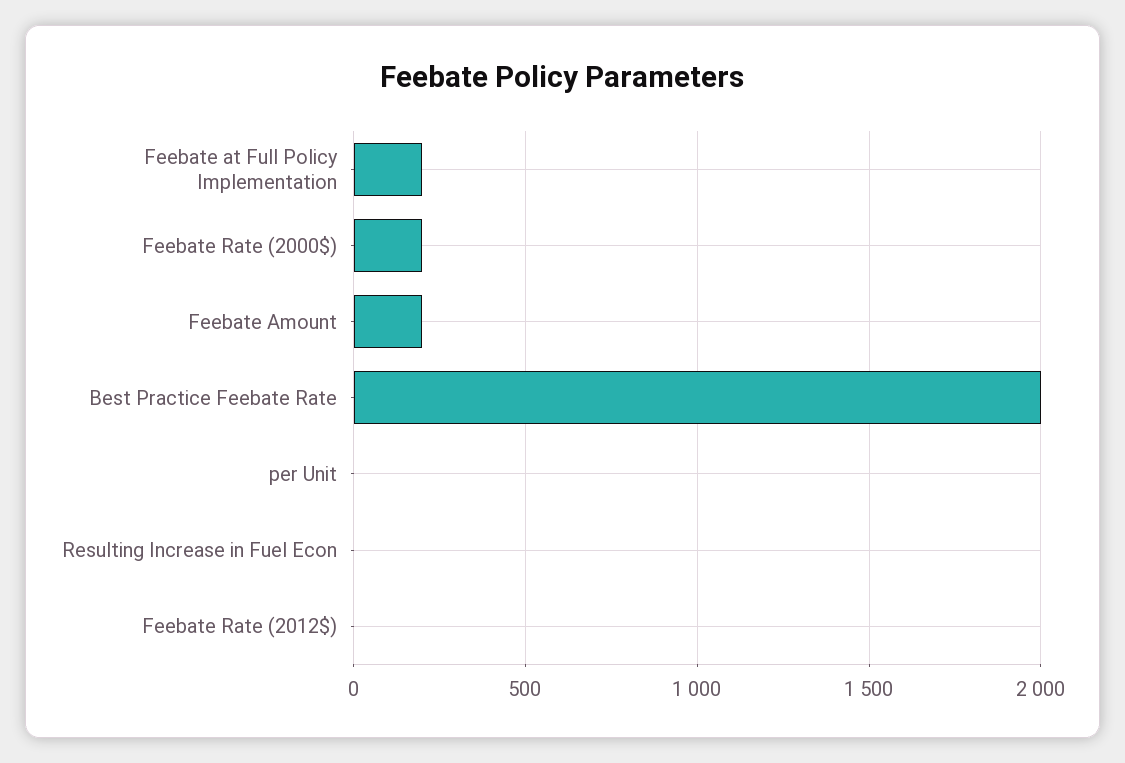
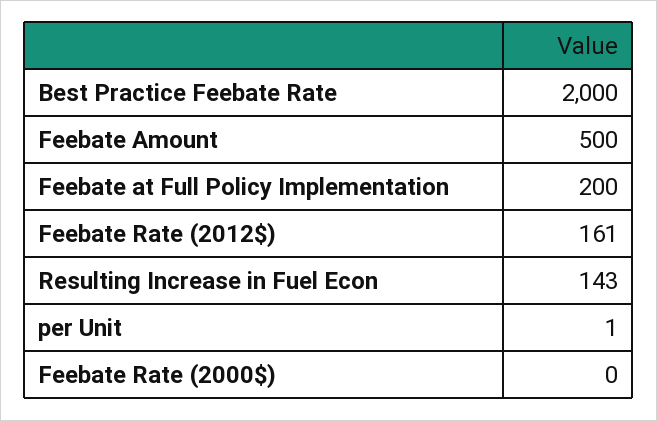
  {
    "Feebate at Full Policy Implementation": 200,
-   "Feebate Rate (2000$)": 200,
+   "Feebate Rate (2000$)": 0,
-   "Feebate Amount": 200,
+   "Feebate Amount": 500,
    "Best Practice Feebate Rate": 2000,
    "per Unit": 1,
-   "Resulting Increase in Fuel Econ": 0,
+   "Resulting Increase in Fuel Econ": 143,
-   "Feebate Rate (2012$)": 0
+   "Feebate Rate (2012$)": 161
  }

